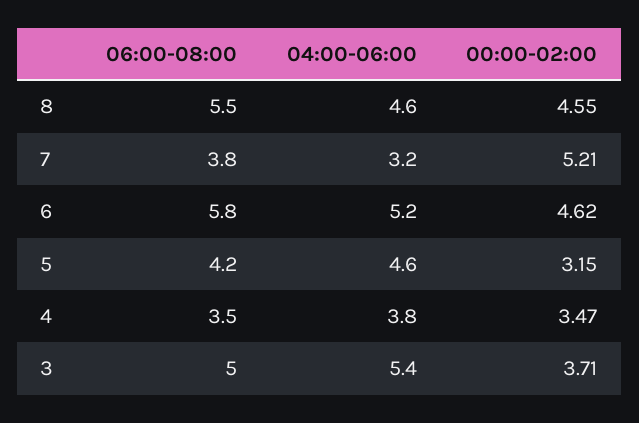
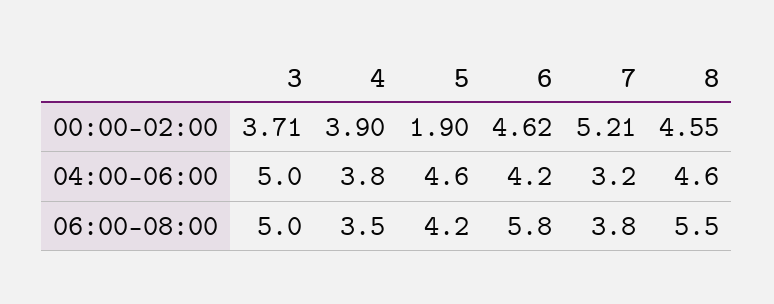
  {
    "06:00-08:00": {
      "8": 5.5,
      "7": 3.8,
      "6": 5.8,
      "5": 4.2,
      "4": 3.5,
      "3": 5
    },
    "04:00-06:00": {
      "8": 4.6,
      "7": 3.2,
-     "6": 5.2,
+     "6": 4.2,
      "5": 4.6,
      "4": 3.8,
-     "3": 5.4
+     "3": 5
    },
    "00:00-02:00": {
      "8": 4.55,
      "7": 5.21,
      "6": 4.62,
-     "5": 3.15,
+     "5": 1.9,
-     "4": 3.47,
+     "4": 3.9,
      "3": 3.71
    }
  }

